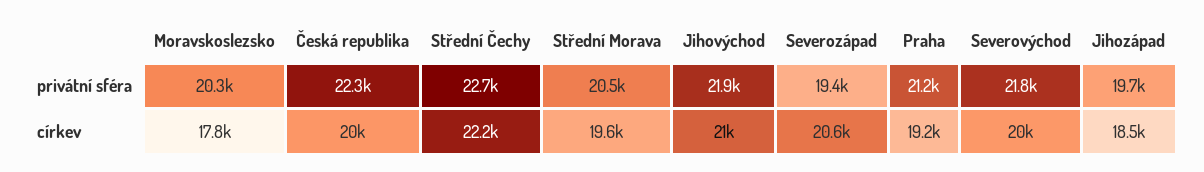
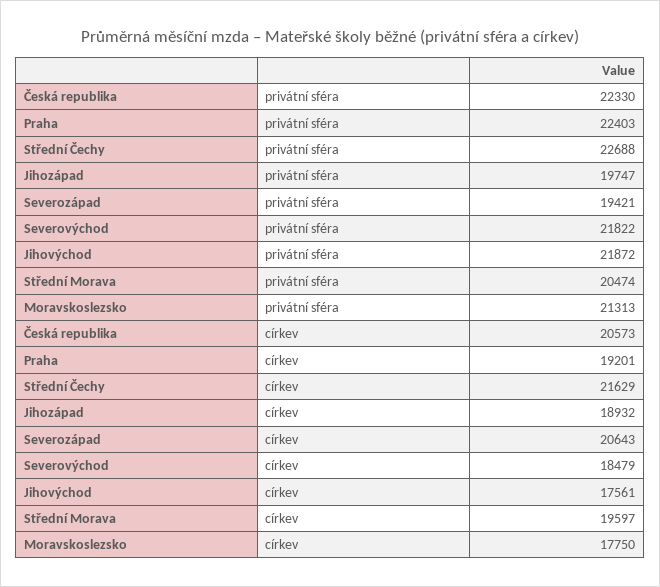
  {
    "Moravskoslezsko": {
-     "privátní sféra": 20300,
+     "privátní sféra": 21313,
      "církev": 17750
    },
    "Česká republika": {
      "privátní sféra": 22330,
-     "církev": 20000
+     "církev": 20573
    },
    "Střední Čechy": {
      "privátní sféra": 22688,
-     "církev": 22200
+     "církev": 21629
    },
    "Střední Morava": {
      "privátní sféra": 20474,
      "církev": 19597
    },
    "Jihovýchod": {
      "privátní sféra": 21872,
-     "církev": 21000
+     "církev": 17561
    },
    "Severozápad": {
      "privátní sféra": 19421,
      "církev": 20643
    },
    "Praha": {
-     "privátní sféra": 21200,
+     "privátní sféra": 22403,
      "církev": 19201
    },
    "Severovýchod": {
      "privátní sféra": 21822,
-     "církev": 20000
+     "církev": 18479
    },
    "Jihozápad": {
      "privátní sféra": 19747,
-     "církev": 18500
+     "církev": 18932
    }
  }

